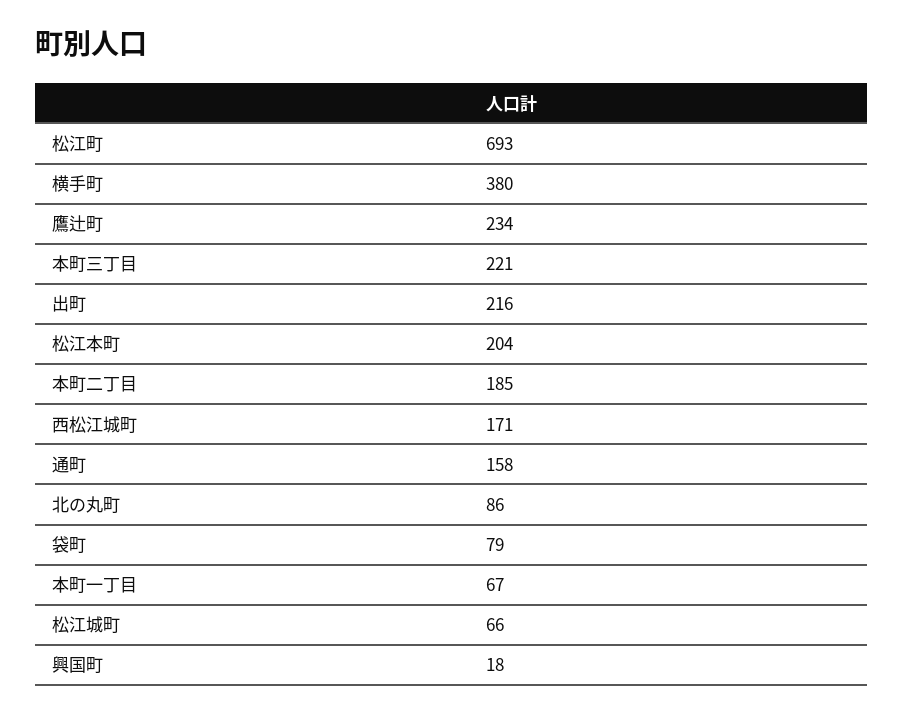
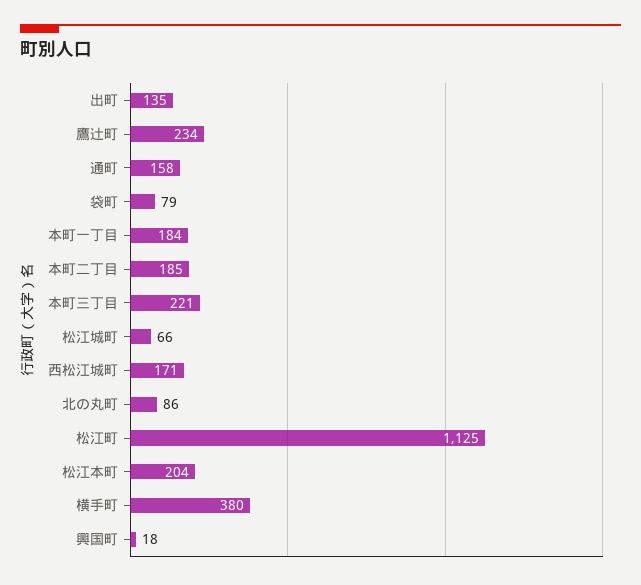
  {
-   "松江町": 693,
+   "松江町": 1125,
    "横手町": 380,
    "鷹辻町": 234,
    "本町三丁目": 221,
-   "出町": 216,
+   "出町": 135,
    "松江本町": 204,
    "本町二丁目": 185,
    "西松江城町": 171,
    "通町": 158,
    "北の丸町": 86,
    "袋町": 79,
-   "本町一丁目": 67,
+   "本町一丁目": 184,
    "松江城町": 66,
    "興国町": 18
  }

